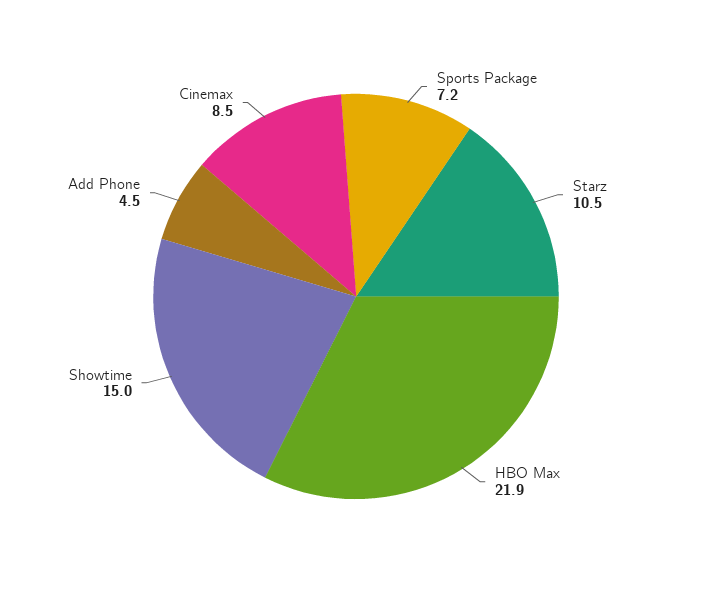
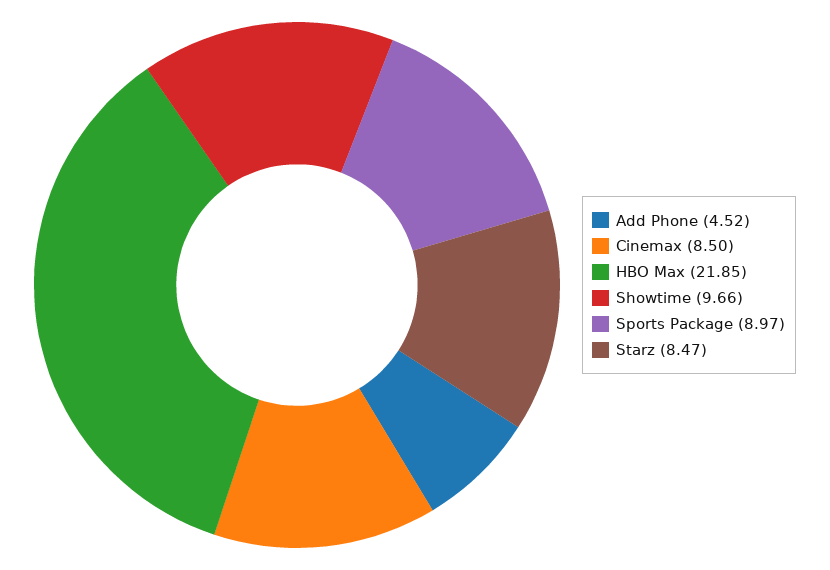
  {
-   "Sports Package": 7.2,
+   "Sports Package": 8.97,
-   "Starz": 10.5,
+   "Starz": 8.47,
    "HBO Max": 21.85,
-   "Showtime": 15,
+   "Showtime": 9.66,
    "Add Phone": 4.52,
    "Cinemax": 8.5
  }

